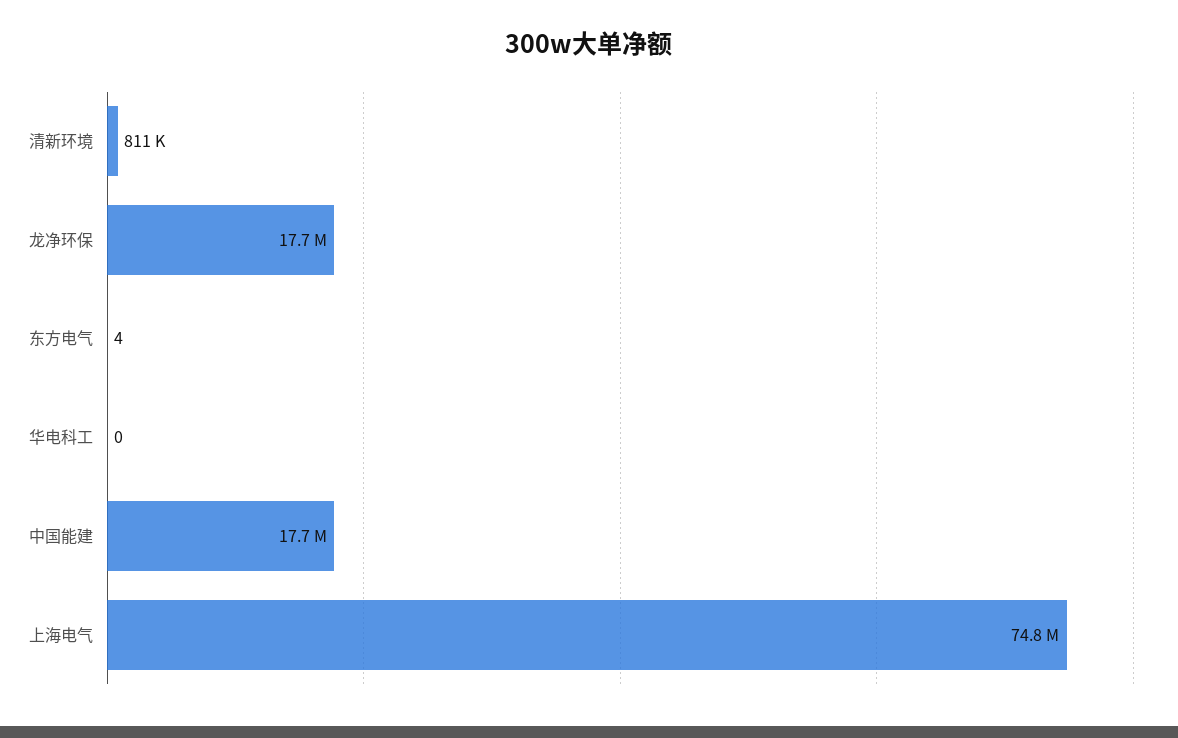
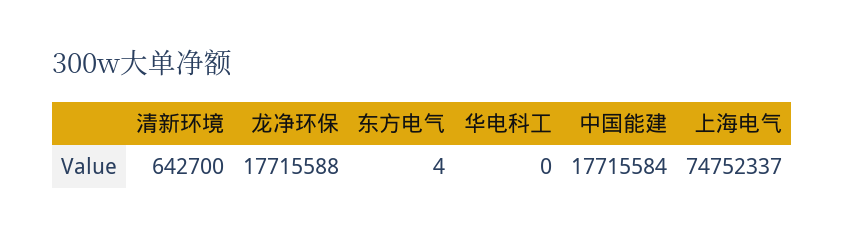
  {
-   "清新环境": 811000,
+   "清新环境": 642700,
    "龙净环保": 17715588,
    "东方电气": 4,
    "华电科工": 0,
    "中国能建": 17715584,
    "上海电气": 74752337
  }

